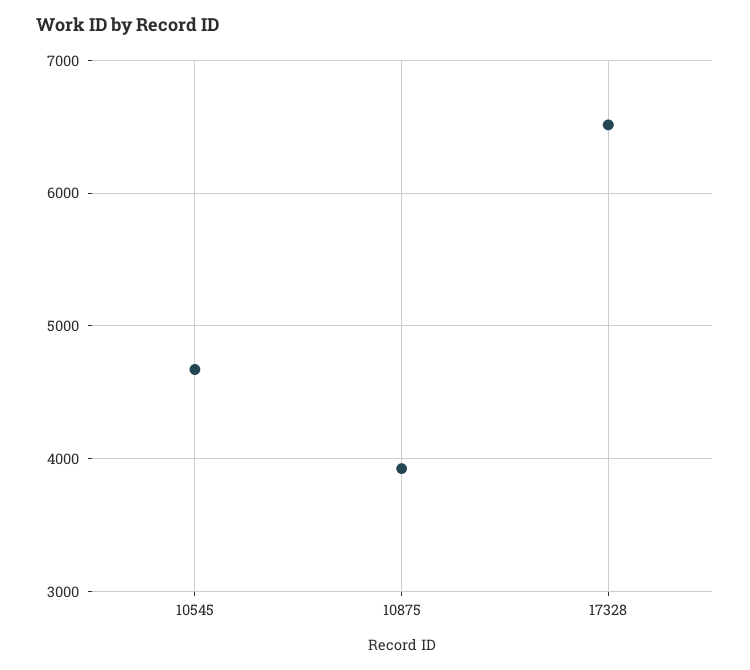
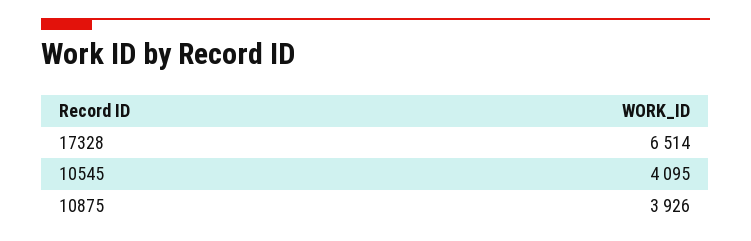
  {
-   "10545": 4700,
+   "10545": 4095,
    "10875": 3926,
    "17328": 6514
  }

